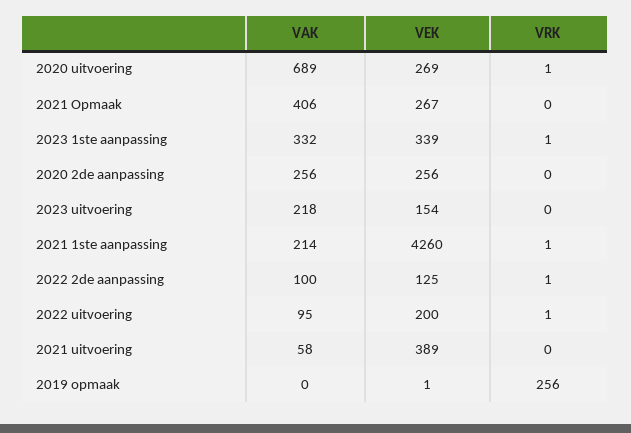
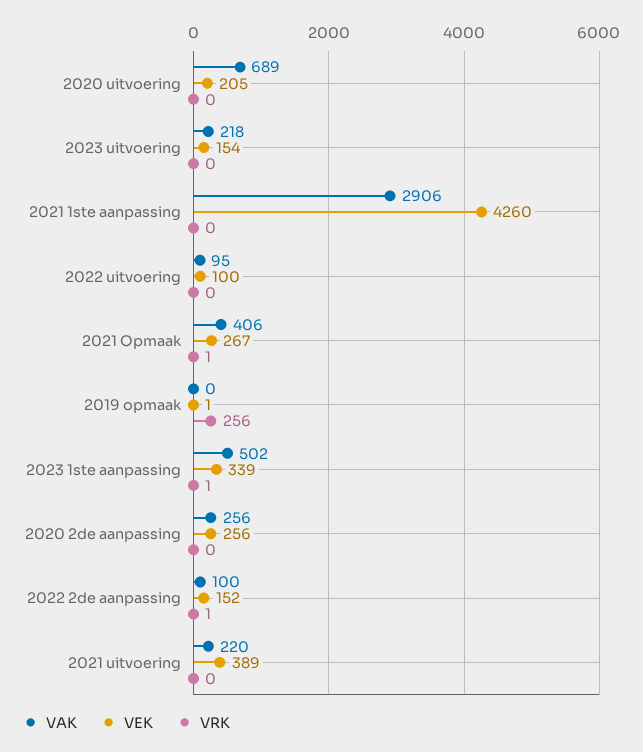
  {
    "VAK": {
      "2020 uitvoering": 689,
      "2021 Opmaak": 406,
-     "2023 1ste aanpassing": 332,
+     "2023 1ste aanpassing": 502,
      "2020 2de aanpassing": 256,
      "2023 uitvoering": 218,
-     "2021 1ste aanpassing": 214,
+     "2021 1ste aanpassing": 2906,
      "2022 2de aanpassing": 100,
      "2022 uitvoering": 95,
-     "2021 uitvoering": 58,
+     "2021 uitvoering": 220,
      "2019 opmaak": 0
    },
    "VEK": {
-     "2020 uitvoering": 269,
+     "2020 uitvoering": 205,
      "2021 Opmaak": 267,
      "2023 1ste aanpassing": 339,
      "2020 2de aanpassing": 256,
      "2023 uitvoering": 154,
      "2021 1ste aanpassing": 4260,
-     "2022 2de aanpassing": 125,
+     "2022 2de aanpassing": 152,
-     "2022 uitvoering": 200,
+     "2022 uitvoering": 100,
      "2021 uitvoering": 389,
      "2019 opmaak": 1
    },
    "VRK": {
-     "2020 uitvoering": 1,
+     "2020 uitvoering": 0,
-     "2021 Opmaak": 0,
+     "2021 Opmaak": 1,
      "2023 1ste aanpassing": 1,
      "2020 2de aanpassing": 0,
      "2023 uitvoering": 0,
-     "2021 1ste aanpassing": 1,
+     "2021 1ste aanpassing": 0,
      "2022 2de aanpassing": 1,
-     "2022 uitvoering": 1,
+     "2022 uitvoering": 0,
      "2021 uitvoering": 0,
      "2019 opmaak": 256
    }
  }

